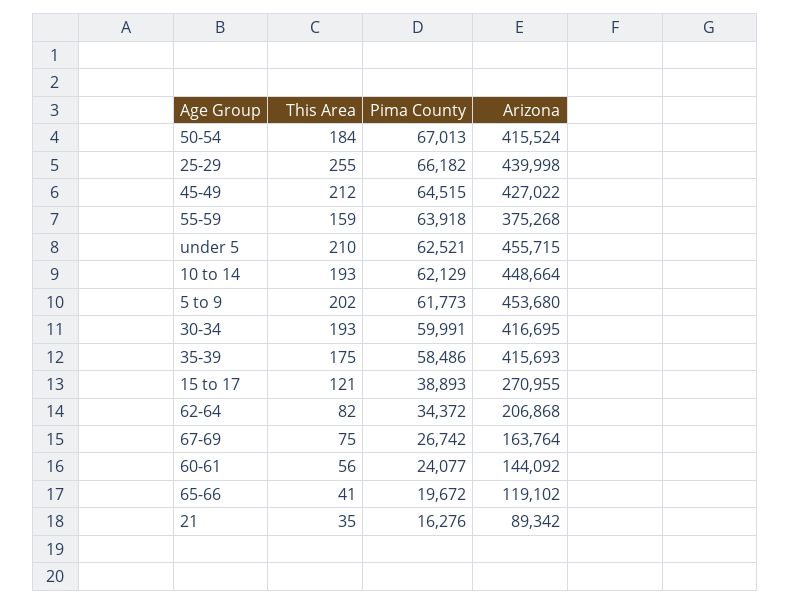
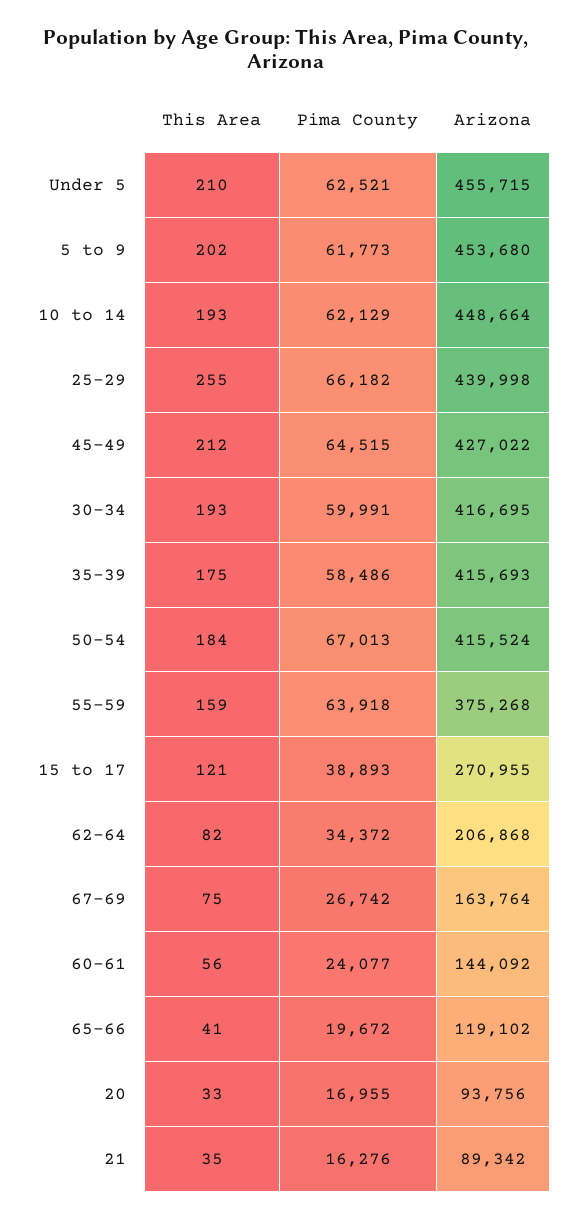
  {
    "This Area": {
      "50-54": 184,
      "25-29": 255,
      "45-49": 212,
      "55-59": 159,
      "under 5": 210,
      "10 to 14": 193,
      "5 to 9": 202,
      "30-34": 193,
      "35-39": 175,
      "15 to 17": 121,
      "62-64": 82,
      "67-69": 75,
      "60-61": 56,
      "65-66": 41,
-     "21": 35
+     "21": 35,
+     "20": 33
    },
    "Pima County": {
      "50-54": 67013,
      "25-29": 66182,
      "45-49": 64515,
      "55-59": 63918,
      "under 5": 62521,
      "10 to 14": 62129,
      "5 to 9": 61773,
      "30-34": 59991,
      "35-39": 58486,
      "15 to 17": 38893,
      "62-64": 34372,
      "67-69": 26742,
      "60-61": 24077,
      "65-66": 19672,
-     "21": 16276
+     "21": 16276,
+     "20": 16955
    },
    "Arizona": {
      "50-54": 415524,
      "25-29": 439998,
      "45-49": 427022,
      "55-59": 375268,
      "under 5": 455715,
      "10 to 14": 448664,
      "5 to 9": 453680,
      "30-34": 416695,
      "35-39": 415693,
      "15 to 17": 270955,
      "62-64": 206868,
      "67-69": 163764,
      "60-61": 144092,
      "65-66": 119102,
-     "21": 89342
+     "21": 89342,
+     "20": 93756
    }
  }

